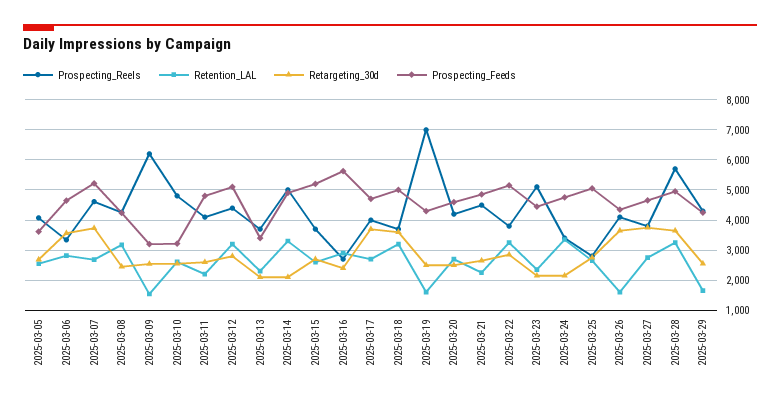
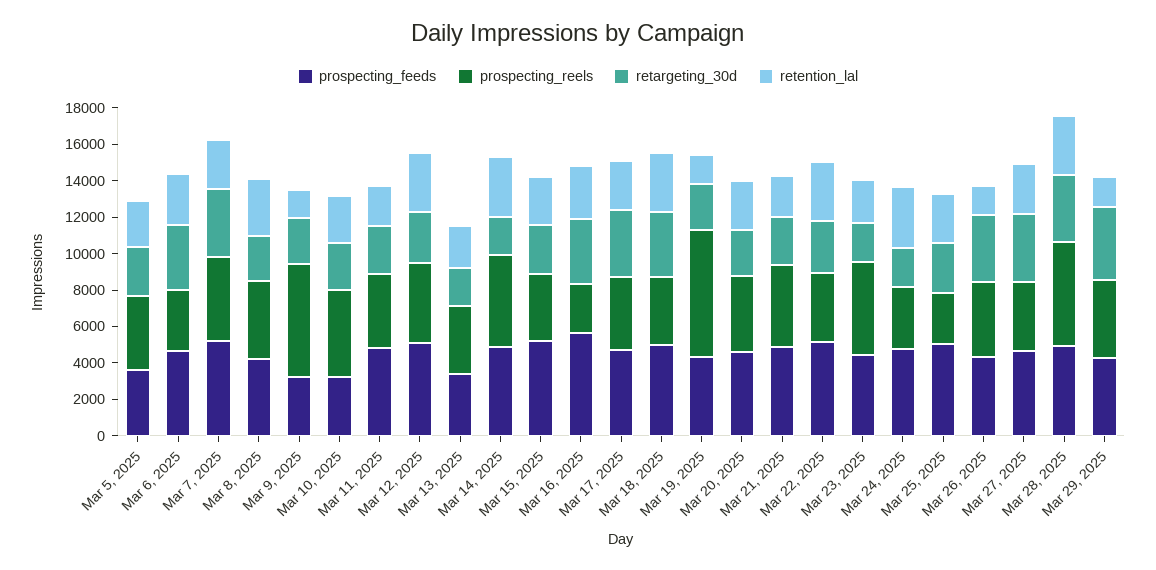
  {
    "Prospecting_Reels": {
      "2025-03-05": 4000,
      "2025-03-06": 3400,
      "2025-03-07": 4600,
      "2025-03-08": 4200,
      "2025-03-09": 6200,
      "2025-03-10": 4800,
      "2025-03-11": 4200,
      "2025-03-12": 4400,
      "2025-03-13": 3800,
      "2025-03-14": 5000,
      "2025-03-15": 3800,
      "2025-03-16": 2800,
      "2025-03-17": 4000,
      "2025-03-18": 3800,
      "2025-03-19": 7000,
      "2025-03-20": 4200,
      "2025-03-21": 4600,
      "2025-03-22": 3800,
      "2025-03-23": 5200,
      "2025-03-24": 3400,
      "2025-03-25": 2800,
      "2025-03-26": 4200,
      "2025-03-27": 3800,
      "2025-03-28": 5800,
      "2025-03-29": 4400
    },
    "Retention_LAL": {
      "2025-03-05": 2600,
      "2025-03-06": 2800,
      "2025-03-07": 2600,
      "2025-03-08": 3200,
      "2025-03-09": 1600,
      "2025-03-10": 2600,
      "2025-03-11": 2200,
      "2025-03-12": 3200,
      "2025-03-13": 2400,
      "2025-03-14": 3400,
      "2025-03-15": 2600,
      "2025-03-16": 3000,
      "2025-03-17": 2800,
      "2025-03-18": 3200,
      "2025-03-19": 1600,
      "2025-03-20": 2800,
      "2025-03-21": 2200,
      "2025-03-22": 3200,
      "2025-03-23": 2400,
      "2025-03-24": 3400,
      "2025-03-25": 2600,
      "2025-03-26": 1600,
      "2025-03-27": 2800,
      "2025-03-28": 3200,
      "2025-03-29": 1600
    },
    "Retargeting_30d": {
      "2025-03-05": 2600,
      "2025-03-06": 3600,
      "2025-03-07": 3800,
      "2025-03-08": 2400,
      "2025-03-09": 2600,
      "2025-03-10": 2600,
      "2025-03-11": 2600,
      "2025-03-12": 2800,
      "2025-03-13": 2200,
      "2025-03-14": 2200,
      "2025-03-15": 2800,
-     "2025-03-16": 2400,
+     "2025-03-16": 3500,
      "2025-03-17": 3800,
      "2025-03-18": 3600,
      "2025-03-19": 2600,
      "2025-03-20": 2600,
      "2025-03-21": 2600,
      "2025-03-22": 2800,
      "2025-03-23": 2200,
      "2025-03-24": 2200,
      "2025-03-25": 2800,
      "2025-03-26": 3600,
      "2025-03-27": 3800,
      "2025-03-28": 3600,
-     "2025-03-29": 2600
+     "2025-03-29": 4000
    },
    "Prospecting_Feeds": {
      "2025-03-05": 3600,
      "2025-03-06": 4600,
      "2025-03-07": 5200,
      "2025-03-08": 4200,
      "2025-03-09": 3200,
      "2025-03-10": 3200,
      "2025-03-11": 4800,
      "2025-03-12": 5200,
      "2025-03-13": 3400,
      "2025-03-14": 5000,
      "2025-03-15": 5200,
      "2025-03-16": 5600,
      "2025-03-17": 4800,
      "2025-03-18": 5000,
      "2025-03-19": 4400,
      "2025-03-20": 4600,
      "2025-03-21": 4800,
      "2025-03-22": 5200,
      "2025-03-23": 4400,
      "2025-03-24": 4800,
      "2025-03-25": 5000,
      "2025-03-26": 4400,
      "2025-03-27": 4600,
      "2025-03-28": 5000,
      "2025-03-29": 4200
    }
  }

